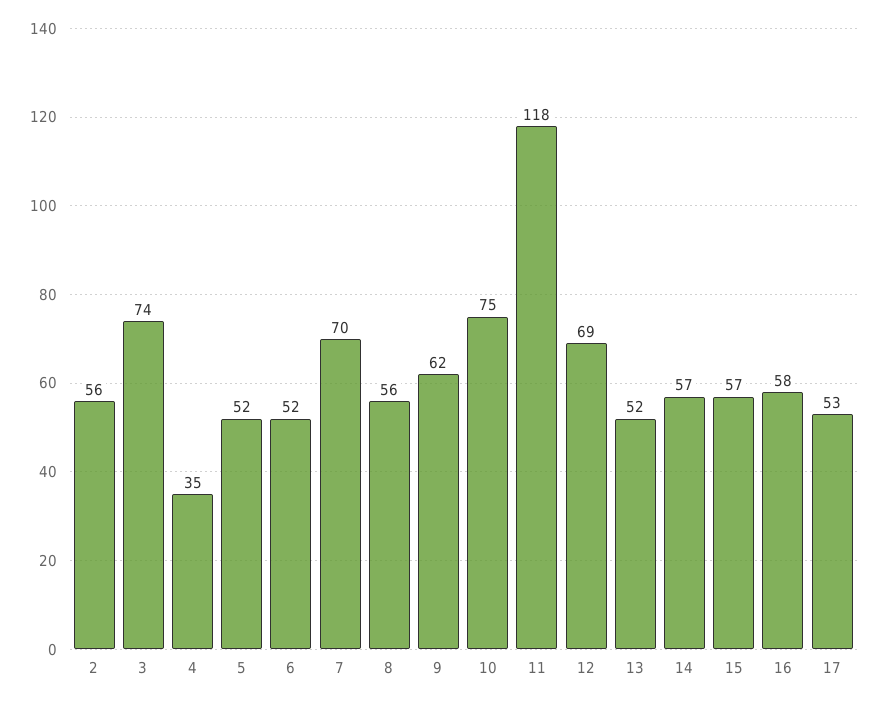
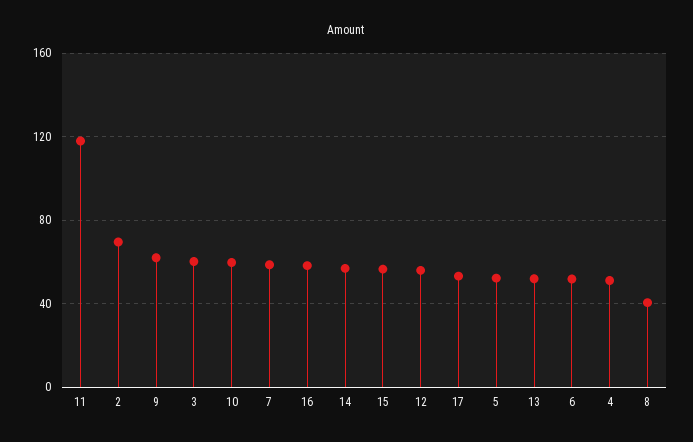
  {
-   "2": 56,
+   "2": 70,
-   "3": 74,
+   "3": 60,
-   "4": 35,
+   "4": 50,
    "5": 52,
    "6": 52,
-   "7": 70,
+   "7": 60,
-   "8": 56,
+   "8": 40,
    "9": 62,
-   "10": 75,
+   "10": 60,
    "11": 118,
-   "12": 69,
+   "12": 55,
    "13": 52,
    "14": 57,
    "15": 57,
    "16": 58,
    "17": 53
  }

